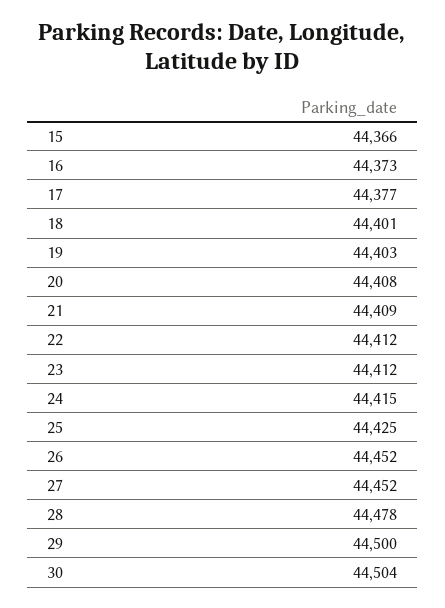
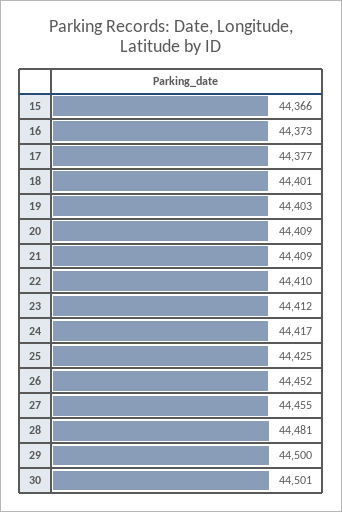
  {
    "15": 44366,
    "16": 44373,
    "17": 44377,
    "18": 44401,
    "19": 44403,
-   "20": 44408,
+   "20": 44409,
    "21": 44409,
-   "22": 44412,
+   "22": 44410,
    "23": 44412,
-   "24": 44415,
+   "24": 44417,
    "25": 44425,
    "26": 44452,
-   "27": 44452,
+   "27": 44455,
-   "28": 44478,
+   "28": 44481,
    "29": 44500,
-   "30": 44504
+   "30": 44501
  }

